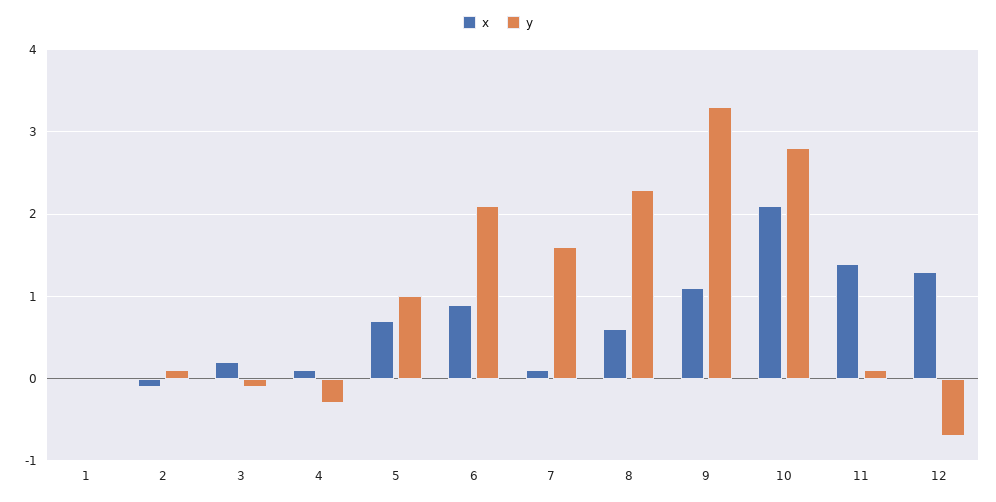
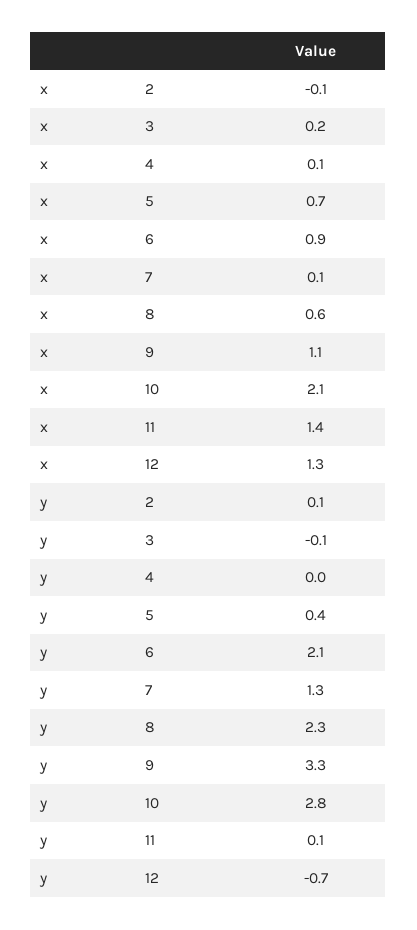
  {
    "x": {
-     "1": 0,
      "2": -0.1,
      "3": 0.2,
      "4": 0.1,
      "5": 0.7,
      "6": 0.9,
      "7": 0.1,
      "8": 0.6,
      "9": 1.1,
      "10": 2.1,
      "11": 1.4,
      "12": 1.3
    },
    "y": {
-     "1": 0,
      "2": 0.1,
      "3": -0.1,
-     "4": -0.3,
+     "4": 0,
-     "5": 1,
+     "5": 0.4,
      "6": 2.1,
-     "7": 1.6,
+     "7": 1.3,
      "8": 2.3,
      "9": 3.3,
      "10": 2.8,
      "11": 0.1,
      "12": -0.7
    }
  }

